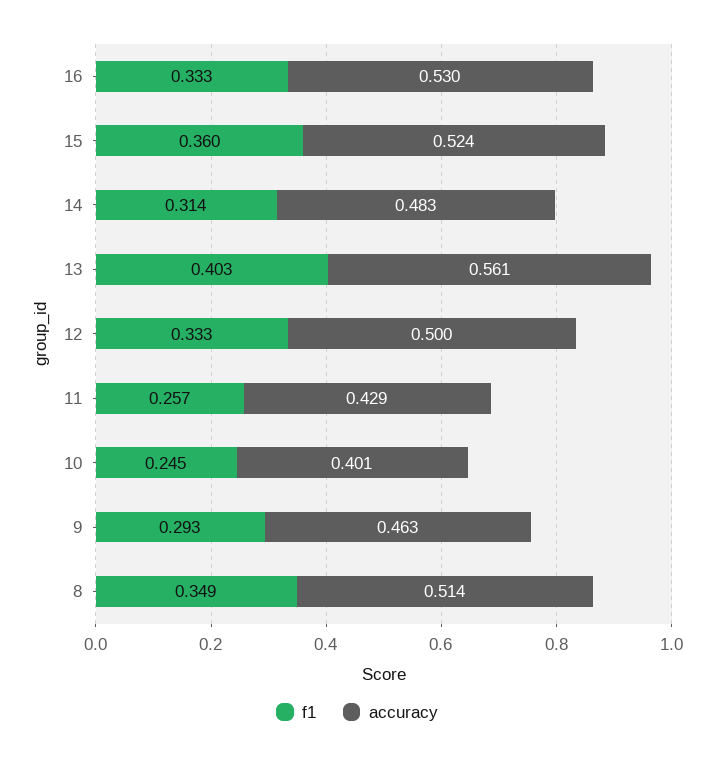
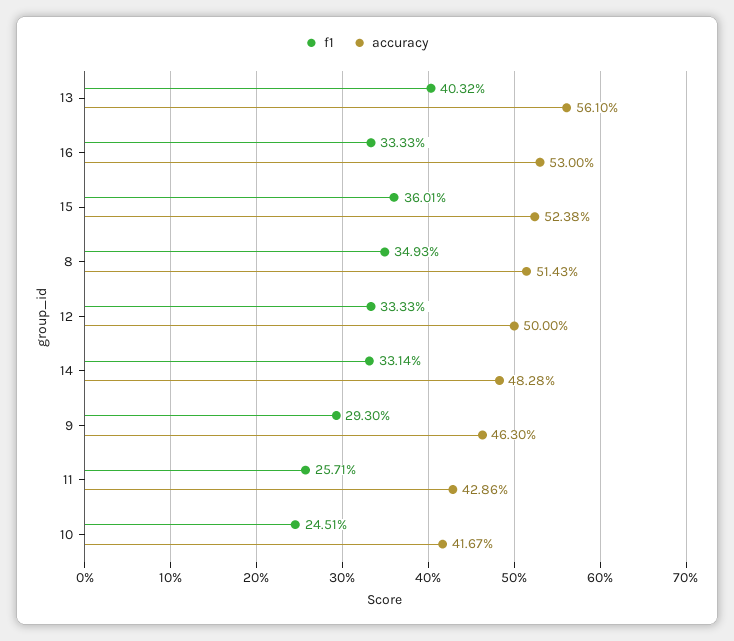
  {
    "f1": {
      "16": 0.3333,
      "15": 0.3601,
-     "14": 0.314,
+     "14": 0.3314,
      "13": 0.4032,
      "12": 0.3333,
      "11": 0.2571,
      "10": 0.2451,
      "9": 0.293,
      "8": 0.3493
    },
    "accuracy": {
      "16": 0.53,
      "15": 0.5238,
      "14": 0.4828,
      "13": 0.561,
      "12": 0.5,
      "11": 0.4286,
-     "10": 0.401,
+     "10": 0.4167,
      "9": 0.463,
      "8": 0.5143
    }
  }

